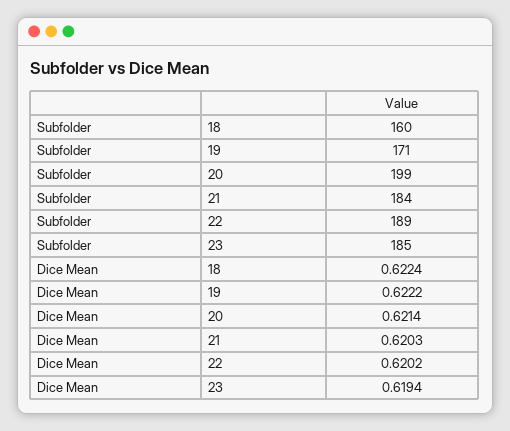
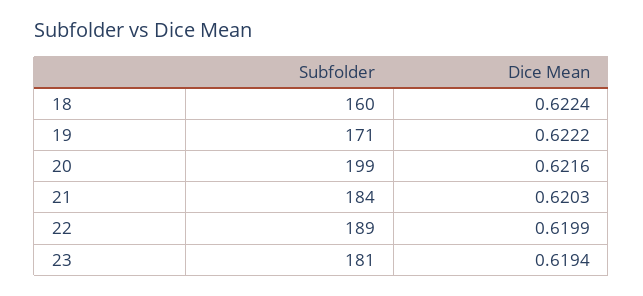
  {
    "Subfolder": {
      "18": 160,
      "19": 171,
      "20": 199,
      "21": 184,
      "22": 189,
-     "23": 185
+     "23": 181
    },
    "Dice Mean": {
      "18": 0.6224,
      "19": 0.6222,
-     "20": 0.6214,
+     "20": 0.6216,
      "21": 0.6203,
-     "22": 0.6202,
+     "22": 0.6199,
      "23": 0.6194
    }
  }

